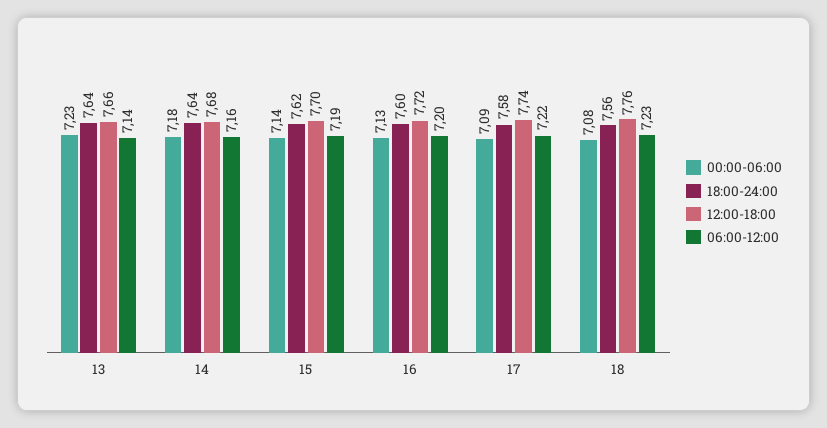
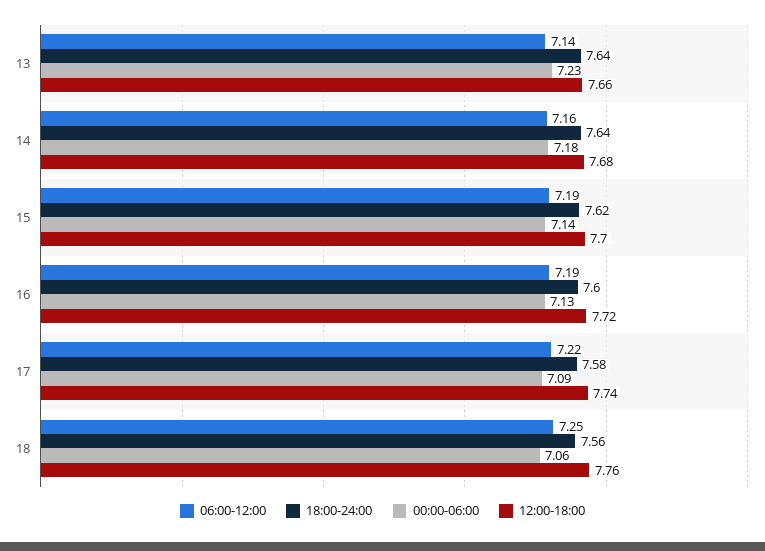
  {
    "00:00-06:00": {
      "13": 7.23,
      "14": 7.18,
      "15": 7.14,
      "16": 7.13,
      "17": 7.09,
-     "18": 7.08
+     "18": 7.06
    },
    "18:00-24:00": {
      "13": 7.64,
      "14": 7.64,
      "15": 7.62,
      "16": 7.6,
      "17": 7.58,
      "18": 7.56
    },
    "12:00-18:00": {
      "13": 7.66,
      "14": 7.68,
      "15": 7.7,
      "16": 7.72,
      "17": 7.74,
      "18": 7.76
    },
    "06:00-12:00": {
      "13": 7.14,
      "14": 7.16,
      "15": 7.19,
-     "16": 7.2,
+     "16": 7.19,
      "17": 7.22,
-     "18": 7.23
+     "18": 7.25
    }
  }

